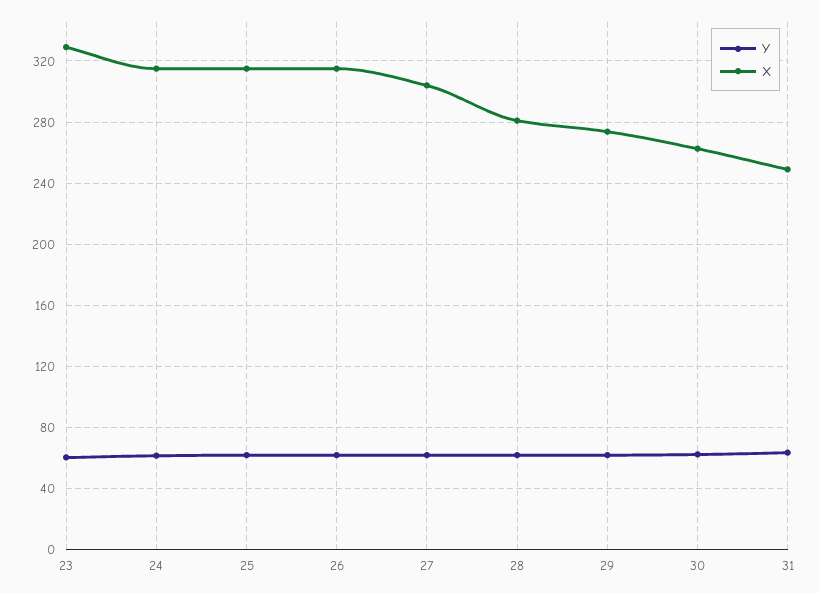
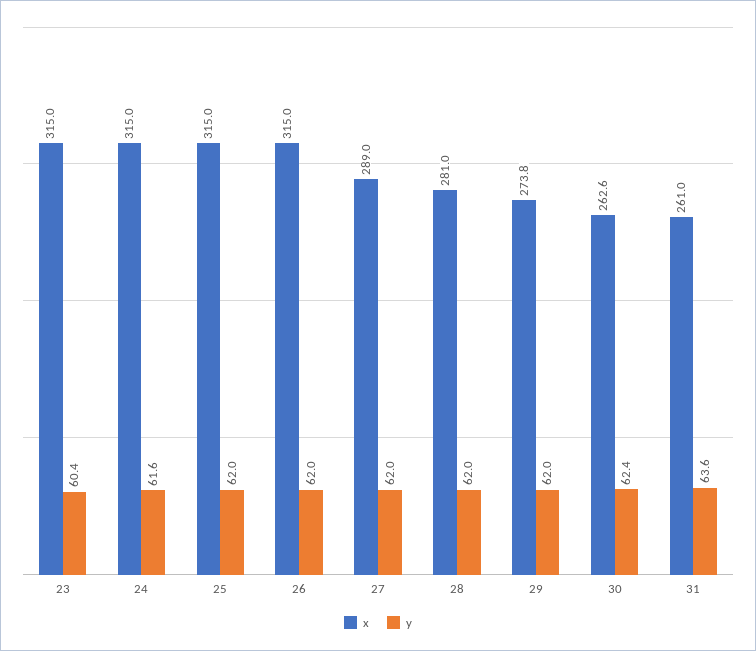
  {
    "Y": {
      "23": 60.4,
      "24": 61.6,
      "25": 62,
      "26": 62,
      "27": 62,
      "28": 62,
      "29": 62,
      "30": 62.4,
      "31": 63.6
    },
    "X": {
-     "23": 330,
+     "23": 315,
      "24": 315,
      "25": 315,
      "26": 315,
-     "27": 305,
+     "27": 289,
      "28": 281,
      "29": 273.8,
      "30": 262.6,
-     "31": 250
+     "31": 261
    }
  }

